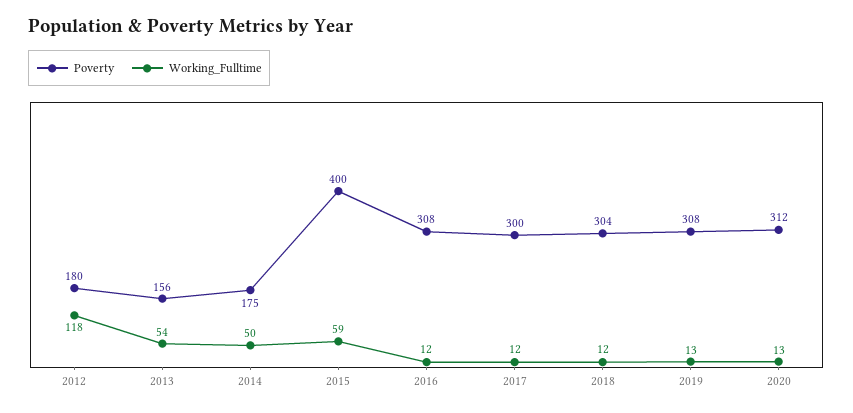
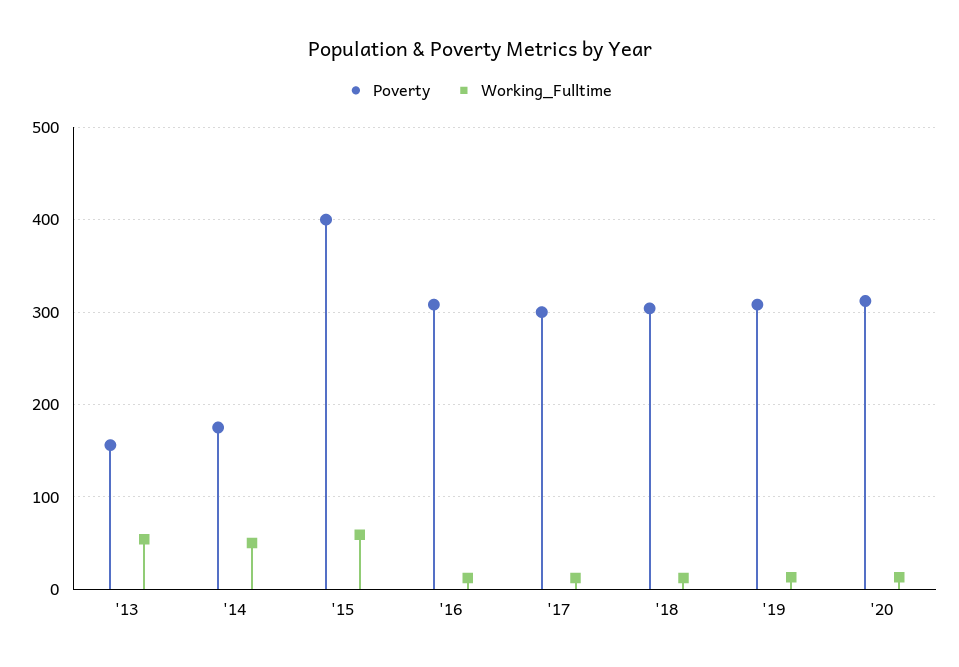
  {
    "Poverty": {
-     "2012": 180,
      "2013": 156,
      "2014": 175,
      "2015": 400,
      "2016": 308,
      "2017": 300,
      "2018": 304,
      "2019": 308,
      "2020": 312
    },
    "Working_Fulltime": {
-     "2012": 118,
      "2013": 54,
      "2014": 50,
      "2015": 59,
      "2016": 12,
      "2017": 12,
      "2018": 12,
      "2019": 13,
      "2020": 13
    }
  }

